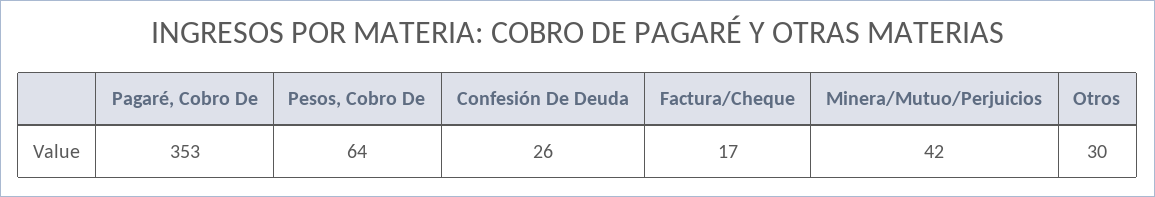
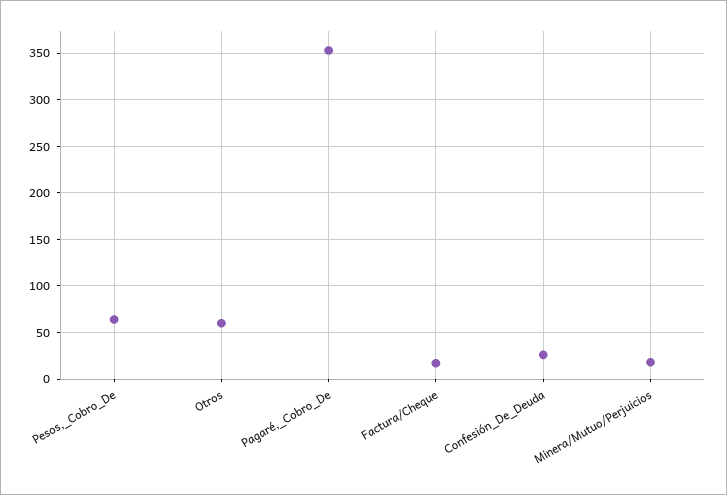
  {
    "Pagaré, Cobro De": 353,
    "Pesos, Cobro De": 64,
    "Confesión De Deuda": 26,
    "Factura/Cheque": 17,
-   "Minera/Mutuo/Perjuicios": 42,
+   "Minera/Mutuo/Perjuicios": 20,
-   "Otros": 30
+   "Otros": 60
  }

